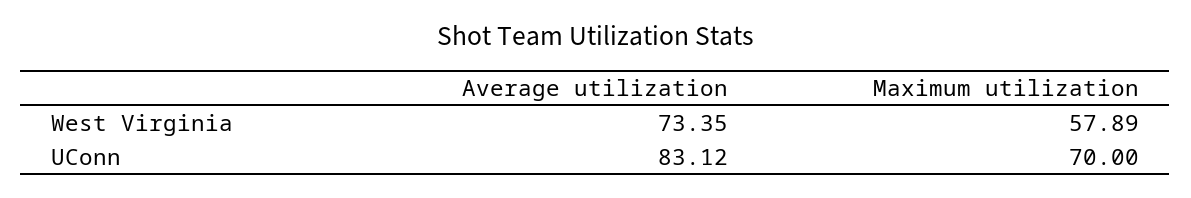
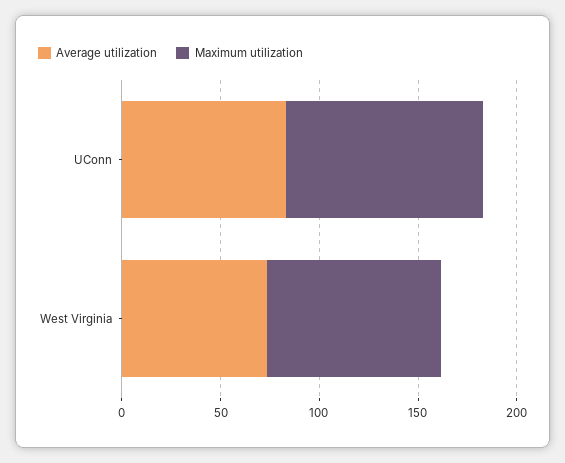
  {
    "Average utilization": {
      "West Virginia": 73.35,
      "UConn": 83.12
    },
    "Maximum utilization": {
-     "West Virginia": 57.89,
+     "West Virginia": 90,
-     "UConn": 70
+     "UConn": 100
    }
  }

